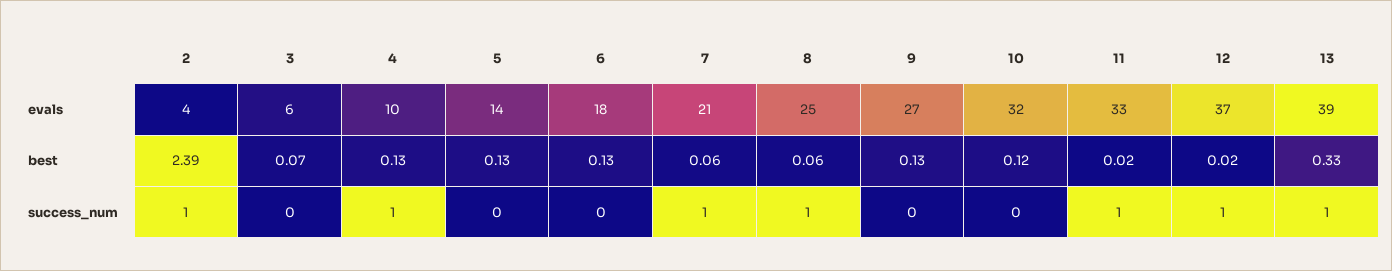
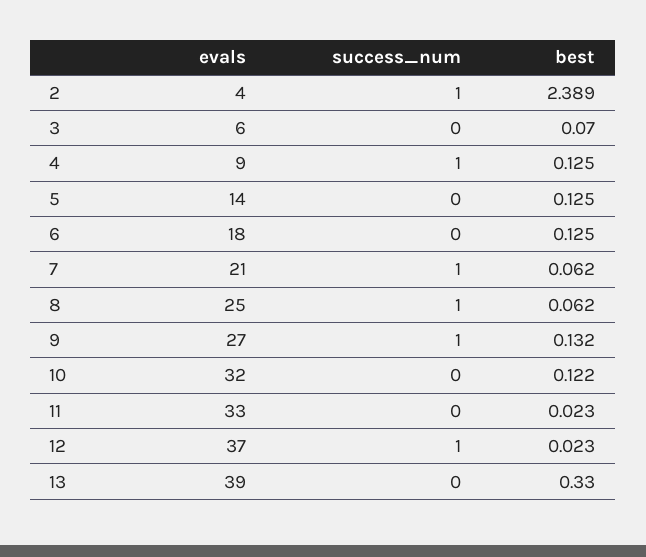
  {
    "2": {
      "evals": 4,
      "best": 2.389,
      "success_num": 1
    },
    "3": {
      "evals": 6,
      "best": 0.07,
      "success_num": 0
    },
    "4": {
-     "evals": 10,
+     "evals": 9,
      "best": 0.125,
      "success_num": 1
    },
    "5": {
      "evals": 14,
      "best": 0.125,
      "success_num": 0
    },
    "6": {
      "evals": 18,
      "best": 0.125,
      "success_num": 0
    },
    "7": {
      "evals": 21,
      "best": 0.062,
      "success_num": 1
    },
    "8": {
      "evals": 25,
      "best": 0.062,
      "success_num": 1
    },
    "9": {
      "evals": 27,
      "best": 0.132,
-     "success_num": 0
+     "success_num": 1
    },
    "10": {
      "evals": 32,
      "best": 0.122,
      "success_num": 0
    },
    "11": {
      "evals": 33,
      "best": 0.023,
-     "success_num": 1
+     "success_num": 0
    },
    "12": {
      "evals": 37,
      "best": 0.023,
      "success_num": 1
    },
    "13": {
      "evals": 39,
      "best": 0.33,
-     "success_num": 1
+     "success_num": 0
    }
  }

